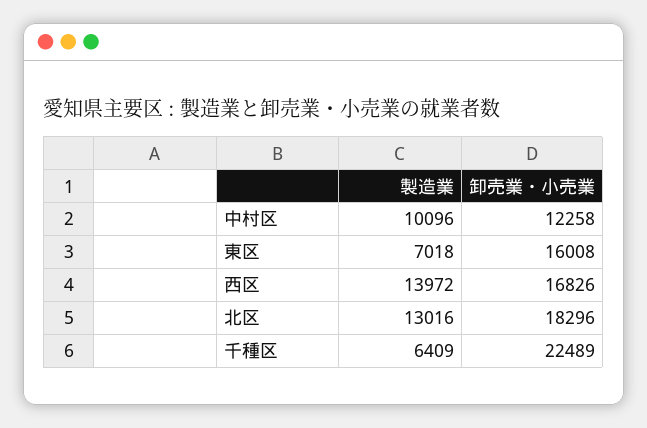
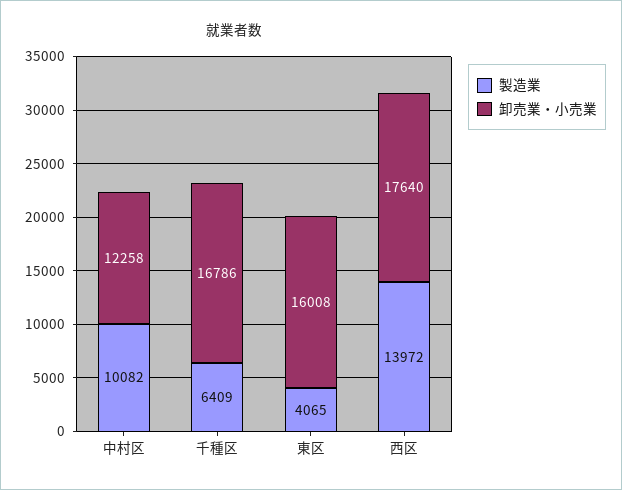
  {
    "製造業": {
-     "中村区": 10096,
+     "中村区": 10082,
-     "東区": 7018,
+     "東区": 4065,
      "西区": 13972,
-     "北区": 13016,
      "千種区": 6409
    },
    "卸売業・小売業": {
      "中村区": 12258,
      "東区": 16008,
-     "西区": 16826,
+     "西区": 17640,
-     "北区": 18296,
-     "千種区": 22489
+     "千種区": 16786
    }
  }

